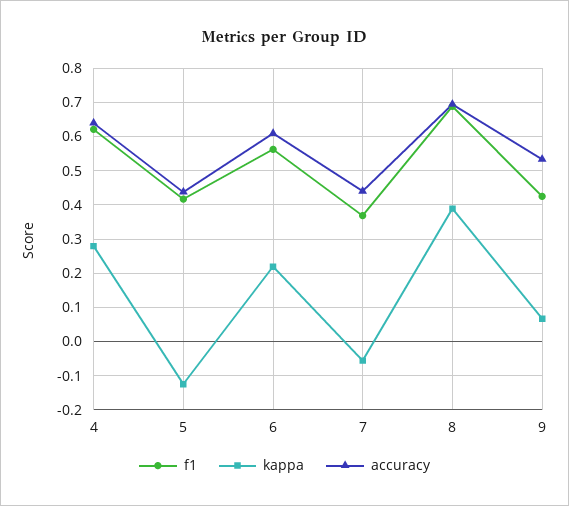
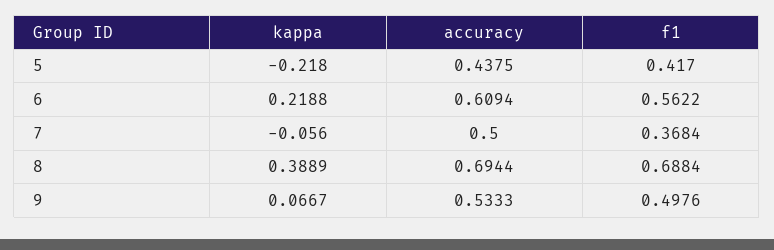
  {
    "f1": {
-     "4": 0.62,
      "5": 0.417,
      "6": 0.5622,
      "7": 0.3684,
      "8": 0.6884,
-     "9": 0.42
+     "9": 0.4976
    },
    "kappa": {
-     "4": 0.28,
-     "5": -0.12,
+     "5": -0.218,
      "6": 0.2188,
      "7": -0.056,
      "8": 0.3889,
      "9": 0.0667
    },
    "accuracy": {
-     "4": 0.64,
      "5": 0.4375,
      "6": 0.6094,
-     "7": 0.44,
+     "7": 0.5,
      "8": 0.6944,
      "9": 0.5333
    }
  }

